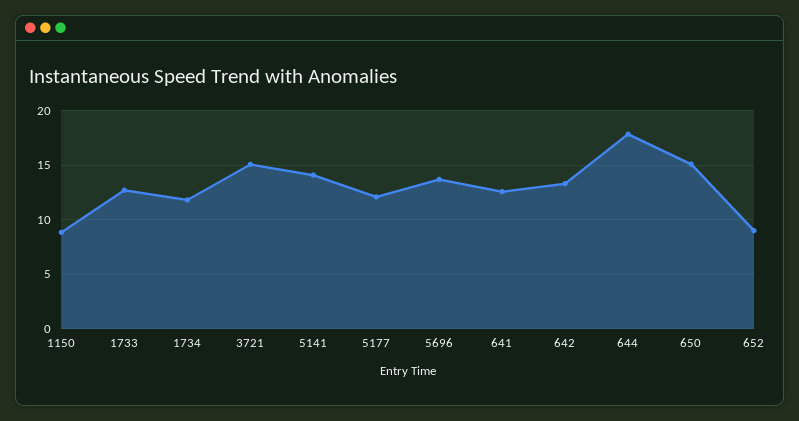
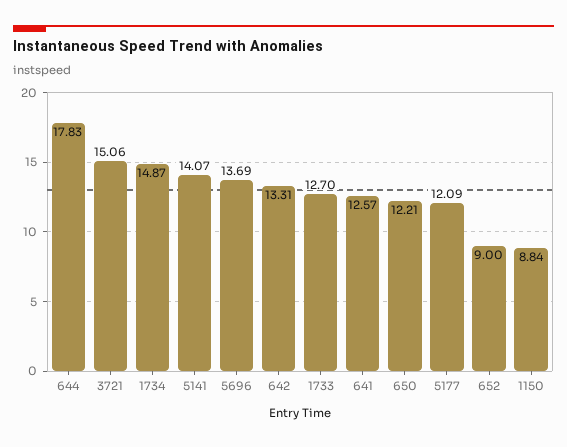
  {
    "1150": 8.84,
    "1733": 12.7,
-   "1734": 12,
+   "1734": 14.87,
    "3721": 15.06,
    "5141": 14.07,
    "5177": 12.09,
    "5696": 13.69,
    "641": 12.57,
    "642": 13.31,
    "644": 17.83,
-   "650": 15,
+   "650": 12.21,
    "652": 9
  }

